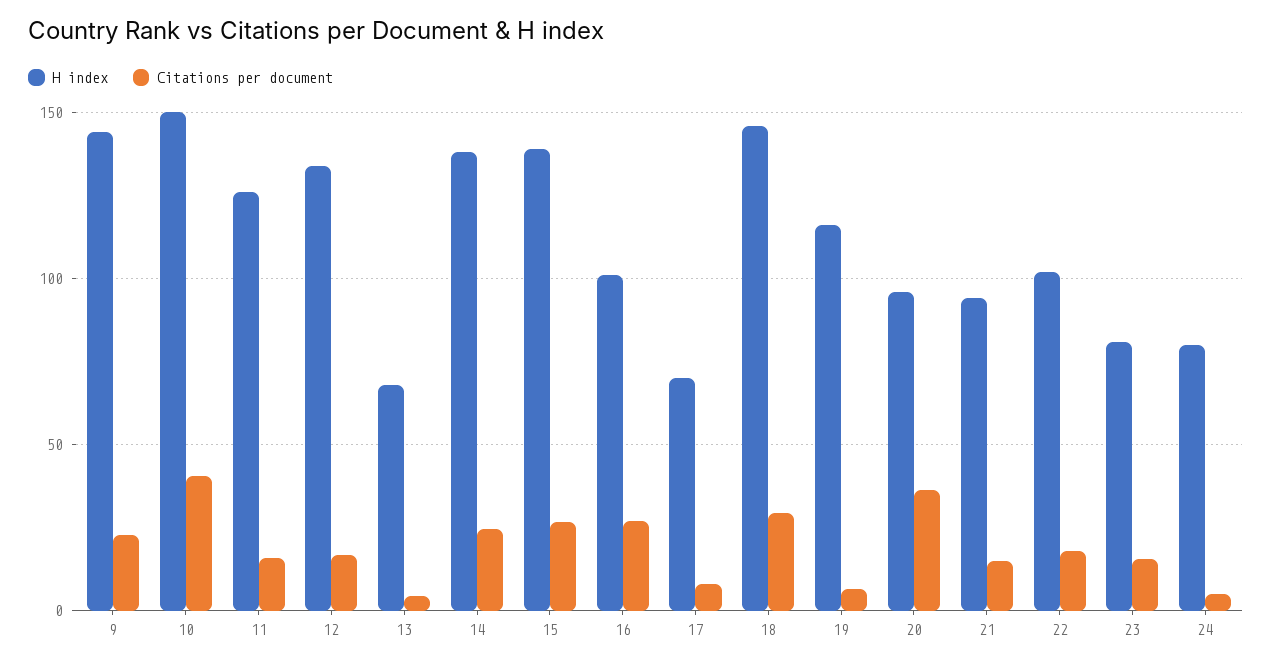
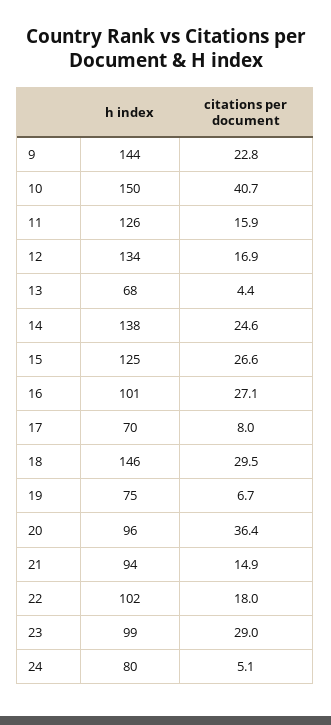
  {
    "H index": {
      "9": 144,
      "10": 150,
      "11": 126,
      "12": 134,
      "13": 68,
      "14": 138,
-     "15": 140,
+     "15": 125,
      "16": 101,
      "17": 70,
      "18": 146,
-     "19": 115,
+     "19": 75,
      "20": 96,
      "21": 94,
      "22": 102,
-     "23": 80,
+     "23": 99,
      "24": 80
    },
    "Citations per document": {
      "9": 22.8,
      "10": 40.7,
      "11": 15.9,
      "12": 16.9,
      "13": 4.4,
      "14": 24.6,
      "15": 26.6,
      "16": 27.1,
      "17": 8,
      "18": 29.5,
      "19": 6.7,
      "20": 36.4,
      "21": 14.9,
      "22": 18,
-     "23": 15,
+     "23": 29,
      "24": 5.1
    }
  }

